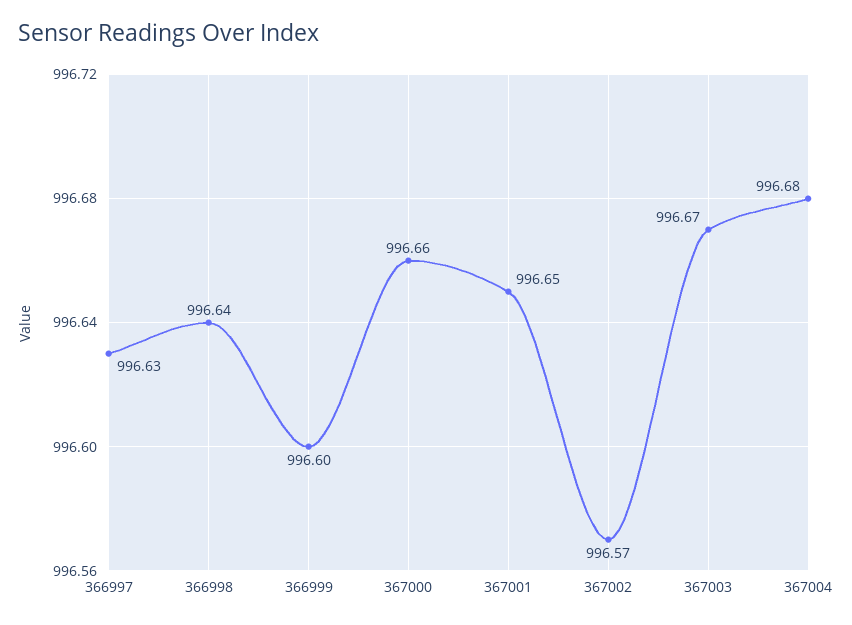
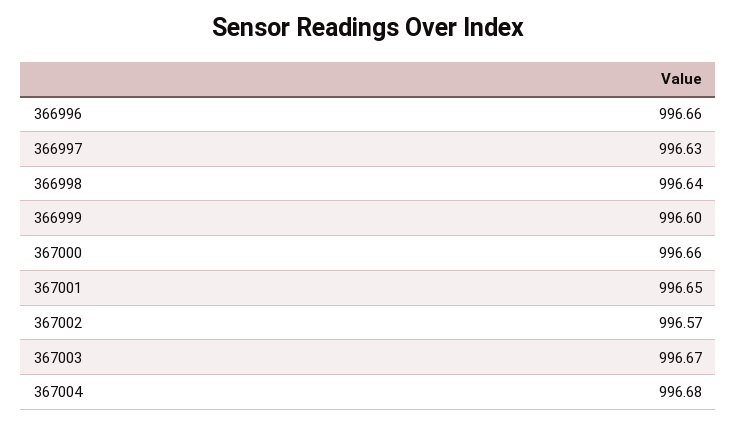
  {
    "366997": 996.63,
    "366998": 996.64,
    "366999": 996.6,
    "367000": 996.66,
    "367001": 996.65,
    "367002": 996.57,
    "367003": 996.67,
-   "367004": 996.68
+   "367004": 996.68,
+   "366996": 996.66
  }

